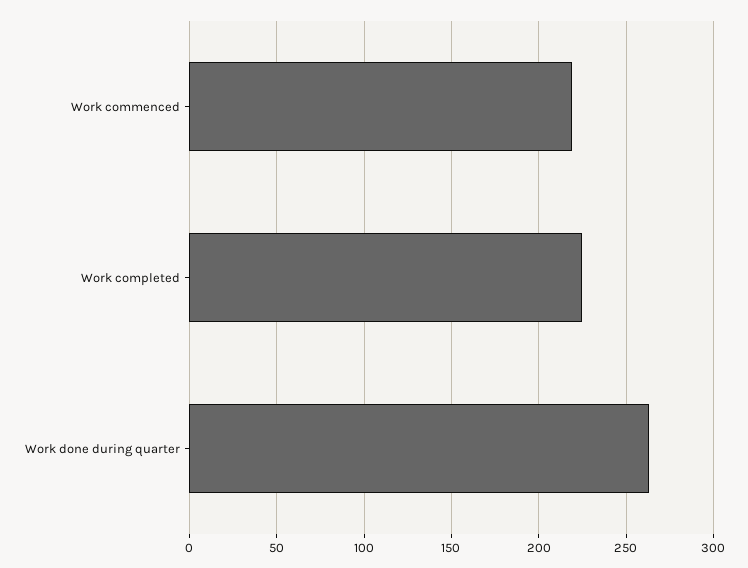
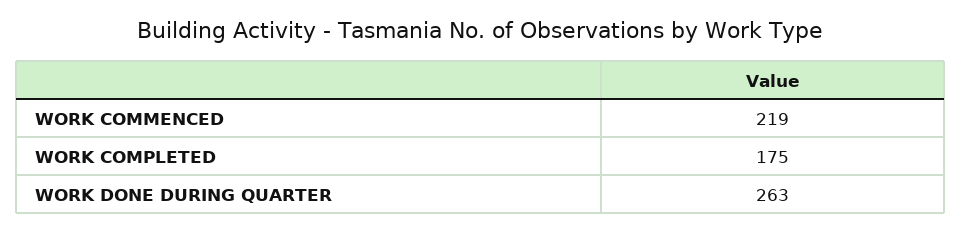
  {
    "Work commenced": 219,
-   "Work completed": 225,
+   "Work completed": 175,
    "Work done during quarter": 263
  }

